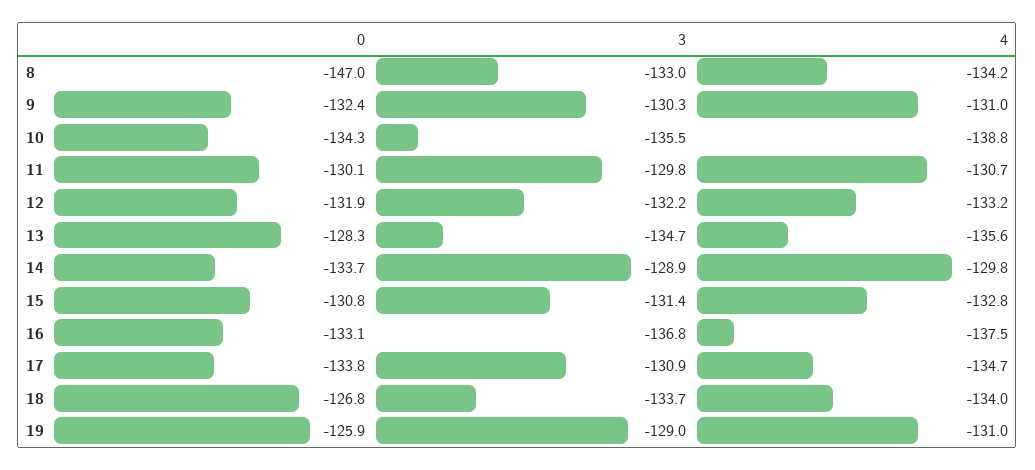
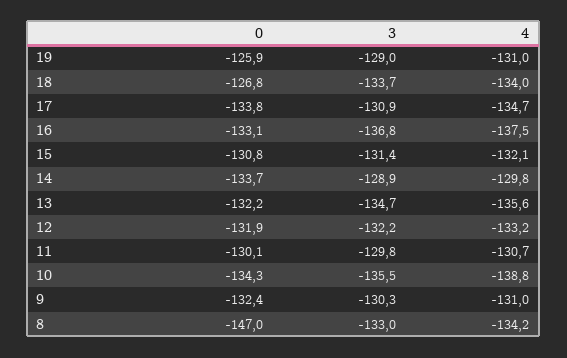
  {
    "0": {
      "8": -147,
      "9": -132.4,
      "10": -134.3,
      "11": -130.1,
      "12": -131.9,
-     "13": -128.3,
+     "13": -132.2,
      "14": -133.7,
      "15": -130.8,
      "16": -133.1,
      "17": -133.8,
      "18": -126.8,
      "19": -125.9
    },
    "3": {
      "8": -133,
      "9": -130.3,
      "10": -135.5,
      "11": -129.8,
      "12": -132.2,
      "13": -134.7,
      "14": -128.9,
      "15": -131.4,
      "16": -136.8,
      "17": -130.9,
      "18": -133.7,
      "19": -129
    },
    "4": {
      "8": -134.2,
      "9": -131,
      "10": -138.8,
      "11": -130.7,
      "12": -133.2,
      "13": -135.6,
      "14": -129.8,
-     "15": -132.8,
+     "15": -132.1,
      "16": -137.5,
      "17": -134.7,
      "18": -134,
      "19": -131
    }
  }

